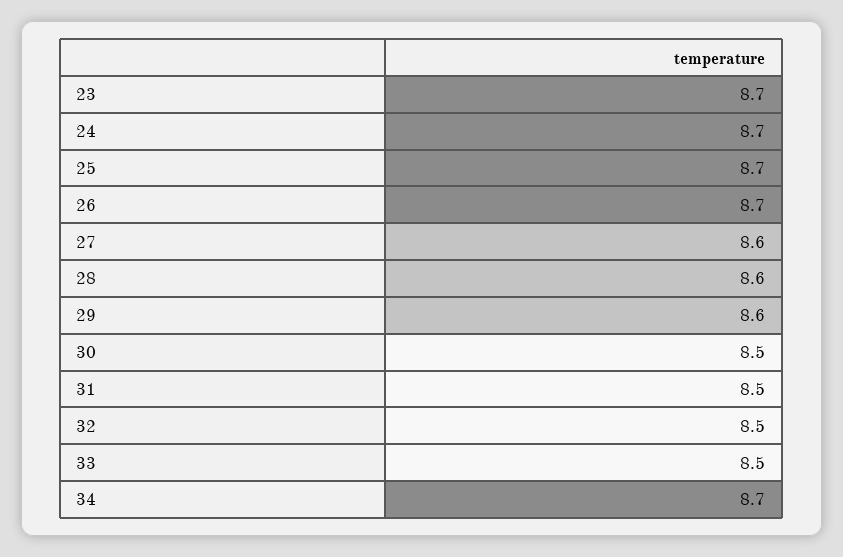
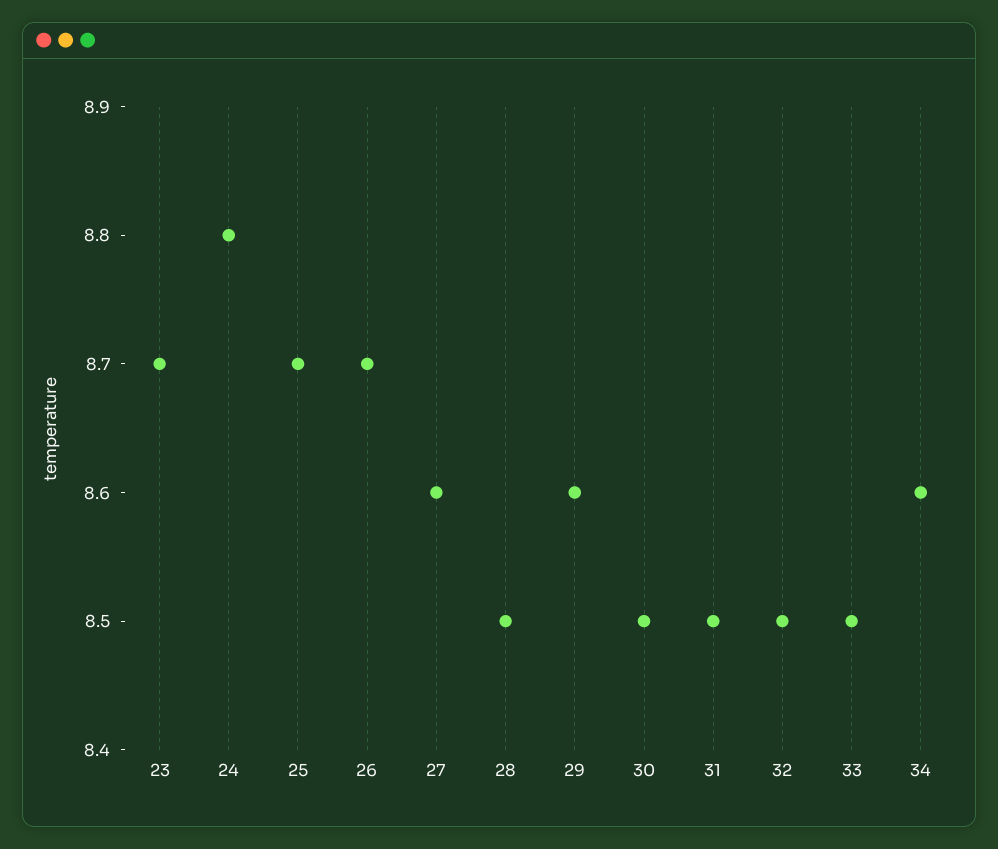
  {
    "23": 8.7,
-   "24": 8.7,
+   "24": 8.8,
    "25": 8.7,
    "26": 8.7,
    "27": 8.6,
-   "28": 8.6,
+   "28": 8.5,
    "29": 8.6,
    "30": 8.5,
    "31": 8.5,
    "32": 8.5,
    "33": 8.5,
-   "34": 8.7
+   "34": 8.6
  }

